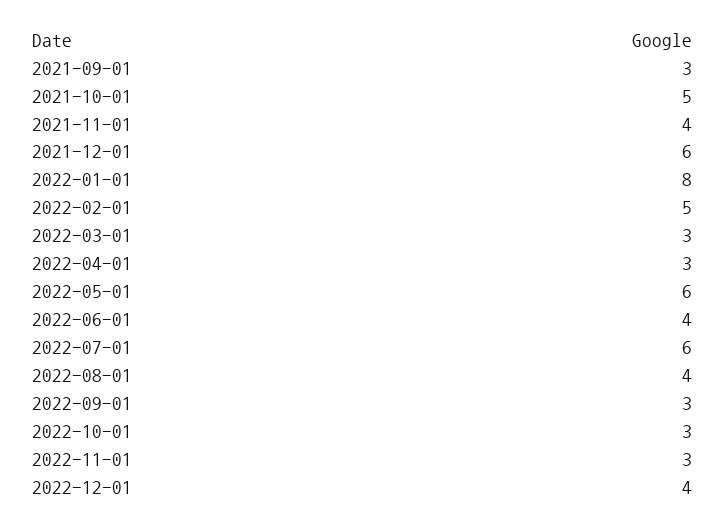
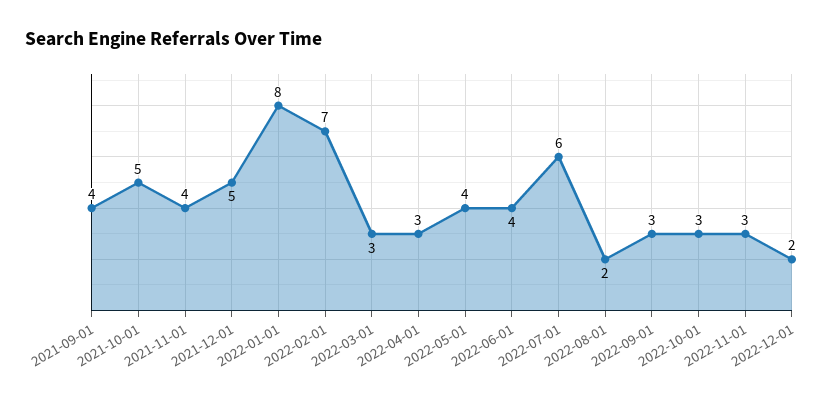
  {
-   "2021-09-01": 3,
+   "2021-09-01": 4,
    "2021-10-01": 5,
    "2021-11-01": 4,
-   "2021-12-01": 6,
+   "2021-12-01": 5,
    "2022-01-01": 8,
-   "2022-02-01": 5,
+   "2022-02-01": 7,
    "2022-03-01": 3,
    "2022-04-01": 3,
-   "2022-05-01": 6,
+   "2022-05-01": 4,
    "2022-06-01": 4,
    "2022-07-01": 6,
-   "2022-08-01": 4,
+   "2022-08-01": 2,
    "2022-09-01": 3,
    "2022-10-01": 3,
    "2022-11-01": 3,
-   "2022-12-01": 4
+   "2022-12-01": 2
  }

